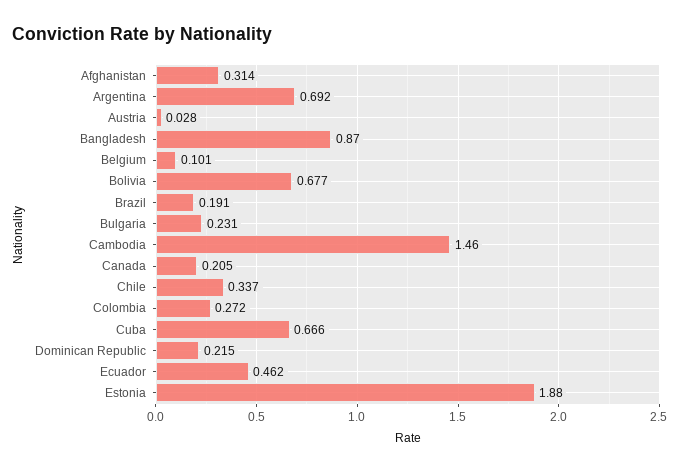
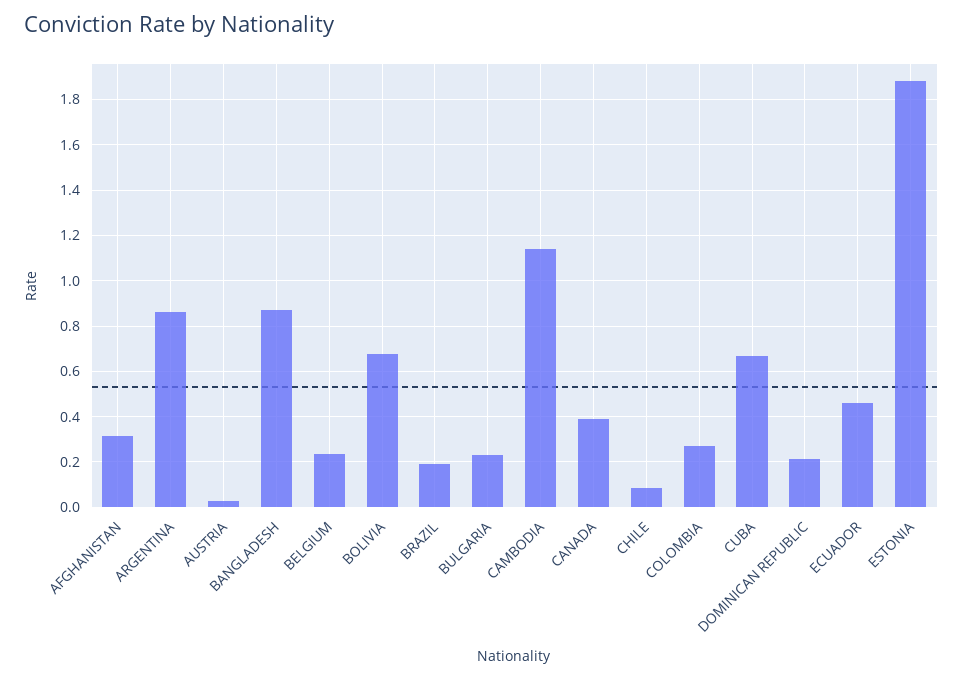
  {
    "Afghanistan": 0.314,
-   "Argentina": 0.692,
+   "Argentina": 0.85,
    "Austria": 0.028,
    "Bangladesh": 0.87,
-   "Belgium": 0.101,
+   "Belgium": 0.25,
    "Bolivia": 0.677,
    "Brazil": 0.191,
    "Bulgaria": 0.231,
-   "Cambodia": 1.46,
+   "Cambodia": 1.15,
-   "Canada": 0.205,
+   "Canada": 0.4,
-   "Chile": 0.337,
+   "Chile": 0.1,
    "Colombia": 0.272,
    "Cuba": 0.666,
    "Dominican Republic": 0.215,
    "Ecuador": 0.462,
    "Estonia": 1.88
  }

